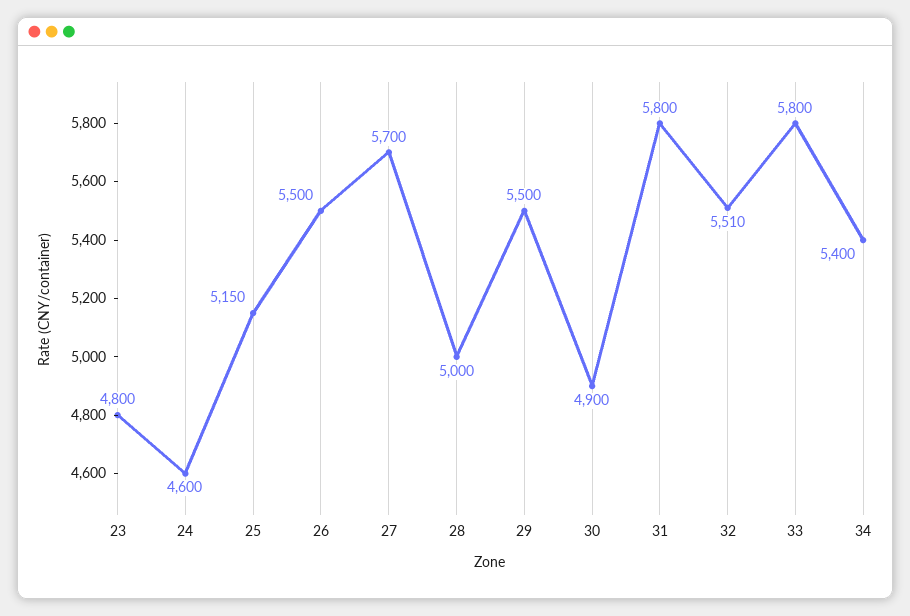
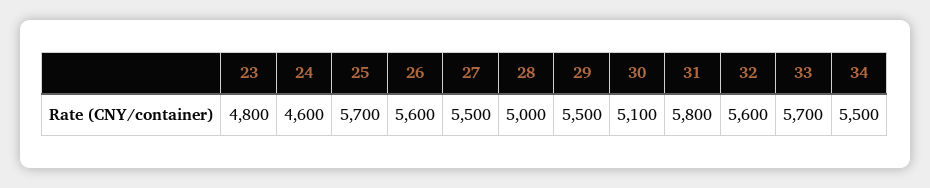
  {
    "23": 4800,
    "24": 4600,
-   "25": 5150,
+   "25": 5700,
-   "26": 5500,
+   "26": 5600,
-   "27": 5700,
+   "27": 5500,
    "28": 5000,
    "29": 5500,
-   "30": 4900,
+   "30": 5100,
    "31": 5800,
-   "32": 5510,
+   "32": 5600,
-   "33": 5800,
+   "33": 5700,
-   "34": 5400
+   "34": 5500
  }

